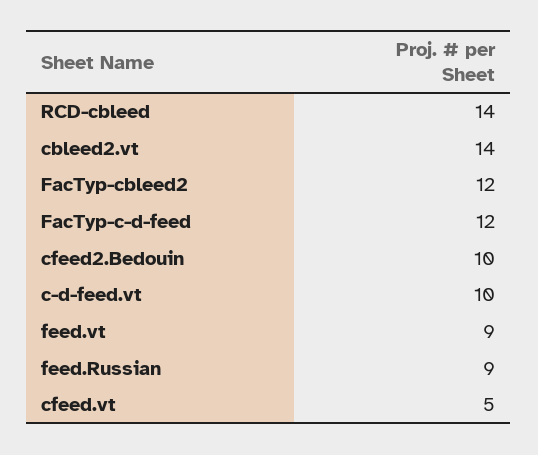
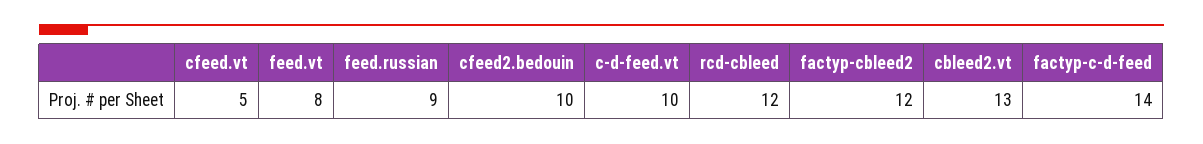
  {
-   "RCD-cbleed": 14,
+   "RCD-cbleed": 12,
-   "cbleed2.vt": 14,
+   "cbleed2.vt": 13,
    "FacTyp-cbleed2": 12,
-   "FacTyp-c-d-feed": 12,
+   "FacTyp-c-d-feed": 14,
    "cfeed2.Bedouin": 10,
    "c-d-feed.vt": 10,
-   "feed.vt": 9,
+   "feed.vt": 8,
    "feed.Russian": 9,
    "cfeed.vt": 5
  }

